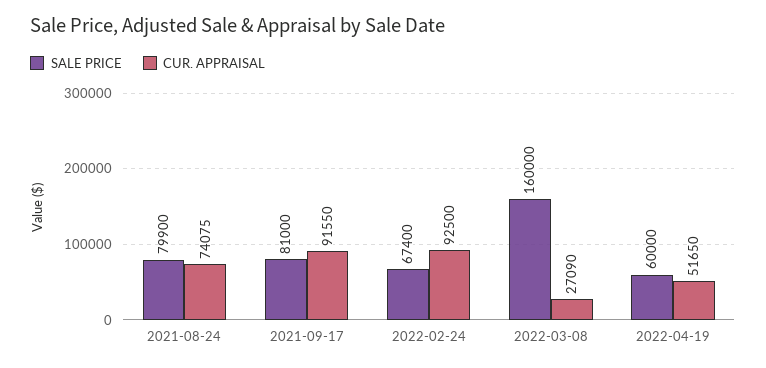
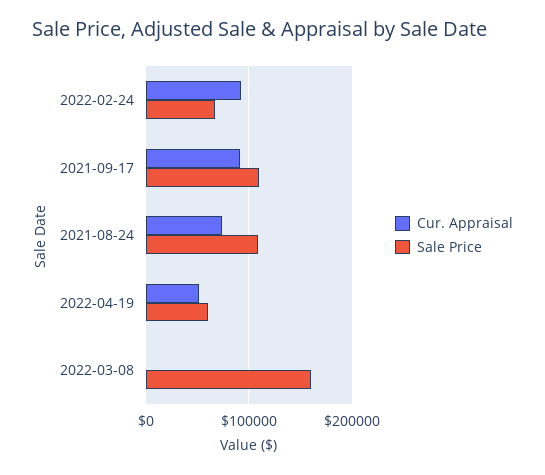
  {
    "SALE PRICE": {
-     "2021-08-24": 79900,
+     "2021-08-24": 110000,
-     "2021-09-17": 81000,
+     "2021-09-17": 110000,
      "2022-02-24": 67400,
      "2022-03-08": 160000,
      "2022-04-19": 60000
    },
    "CUR. APPRAISAL": {
      "2021-08-24": 74075,
      "2021-09-17": 91550,
      "2022-02-24": 92500,
-     "2022-03-08": 27090,
+     "2022-03-08": 0,
      "2022-04-19": 51650
    }
  }

